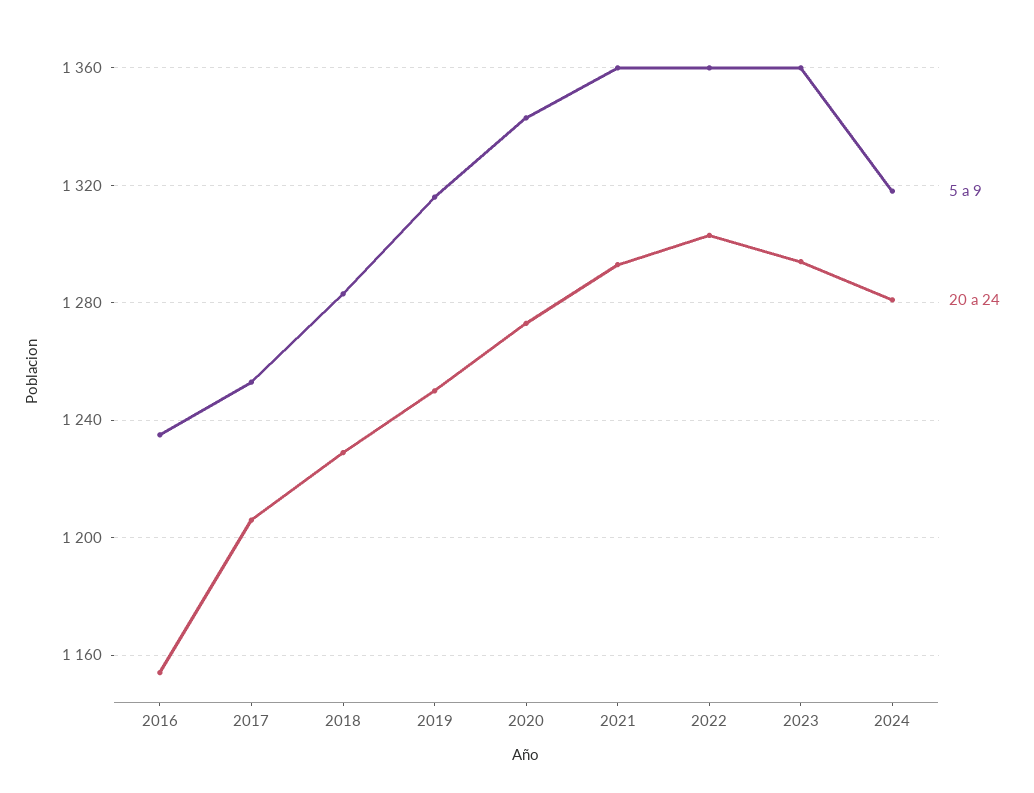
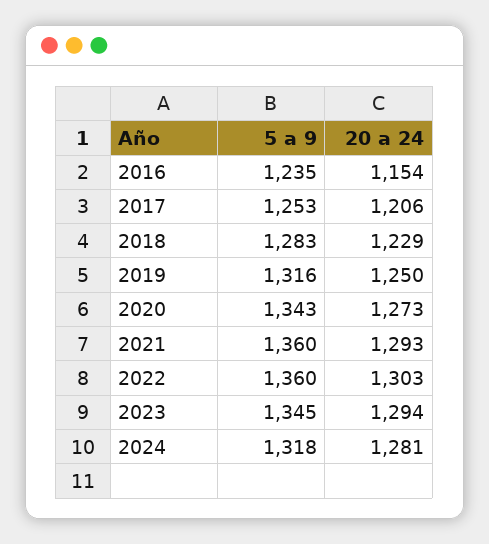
  {
    "5 a 9": {
      "2016": 1235,
      "2017": 1253,
      "2018": 1283,
      "2019": 1316,
      "2020": 1343,
      "2021": 1360,
      "2022": 1360,
-     "2023": 1360,
+     "2023": 1345,
      "2024": 1318
    },
    "20 a 24": {
      "2016": 1154,
      "2017": 1206,
      "2018": 1229,
      "2019": 1250,
      "2020": 1273,
      "2021": 1293,
      "2022": 1303,
      "2023": 1294,
      "2024": 1281
    }
  }

